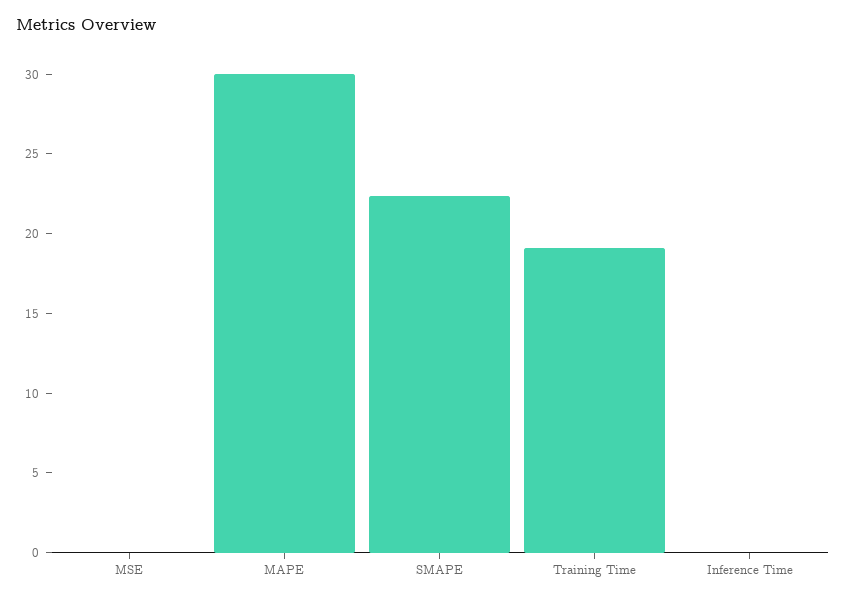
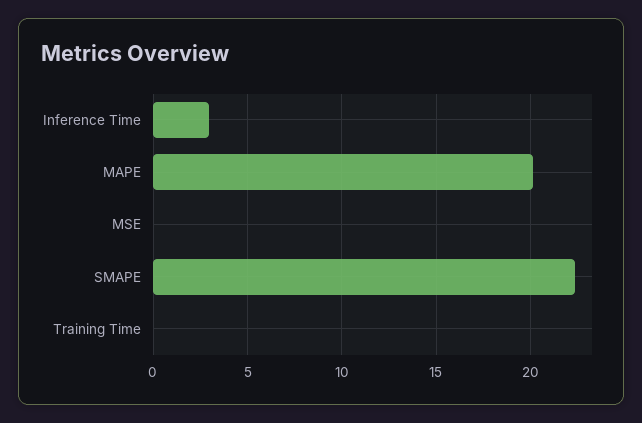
  {
    "MSE": 0,
-   "MAPE": 30,
+   "MAPE": 20,
    "SMAPE": 22.5,
-   "Training Time": 19,
+   "Training Time": 0,
-   "Inference Time": 0
+   "Inference Time": 3
  }

